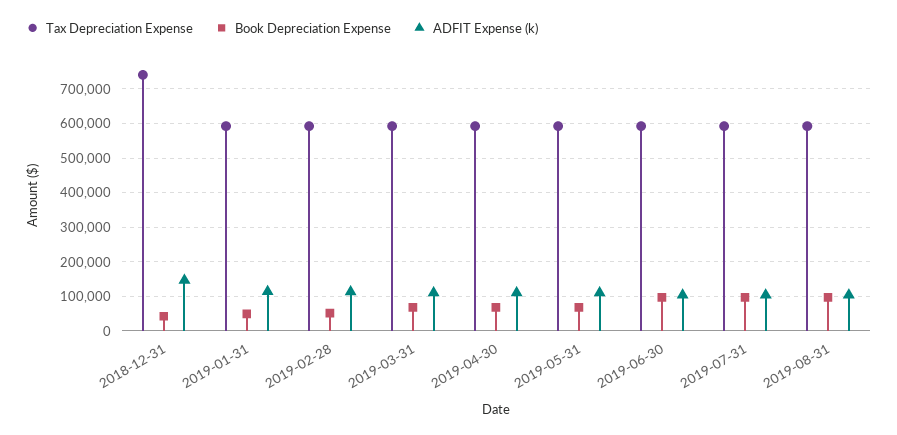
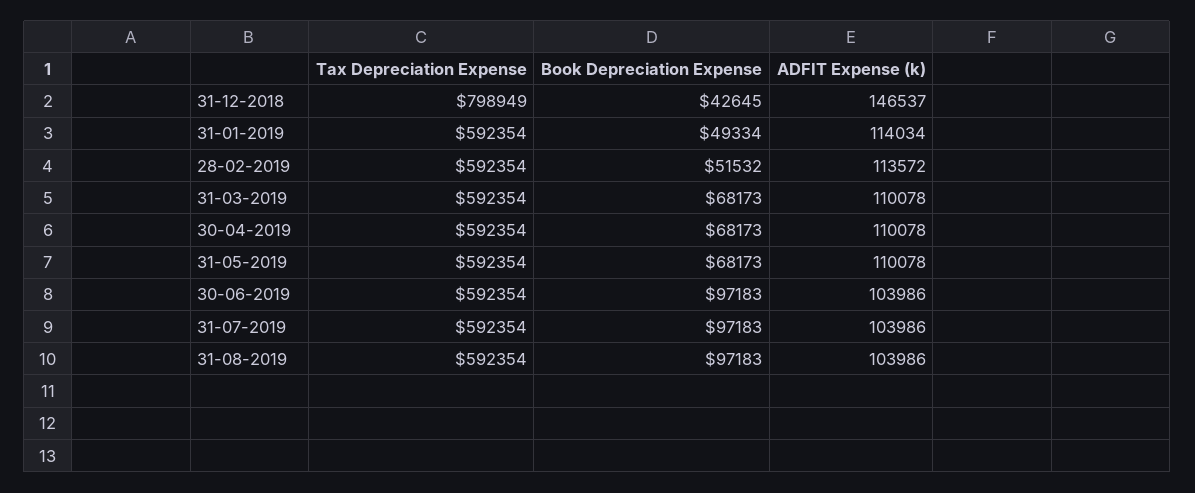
  {
    "Tax Depreciation Expense": {
-     "2018-12-31": 740000,
+     "2018-12-31": 798949,
      "2019-01-31": 592354,
      "2019-02-28": 592354,
      "2019-03-31": 592354,
      "2019-04-30": 592354,
      "2019-05-31": 592354,
      "2019-06-30": 592354,
      "2019-07-31": 592354,
      "2019-08-31": 592354
    },
    "Book Depreciation Expense": {
      "2018-12-31": 42645,
      "2019-01-31": 49334,
      "2019-02-28": 51532,
      "2019-03-31": 68173,
      "2019-04-30": 68173,
      "2019-05-31": 68173,
      "2019-06-30": 97183,
      "2019-07-31": 97183,
      "2019-08-31": 97183
    },
    "ADFIT Expense (k)": {
      "2018-12-31": 146537,
      "2019-01-31": 114034,
      "2019-02-28": 113572,
      "2019-03-31": 110078,
      "2019-04-30": 110078,
      "2019-05-31": 110078,
      "2019-06-30": 103986,
      "2019-07-31": 103986,
      "2019-08-31": 103986
    }
  }

